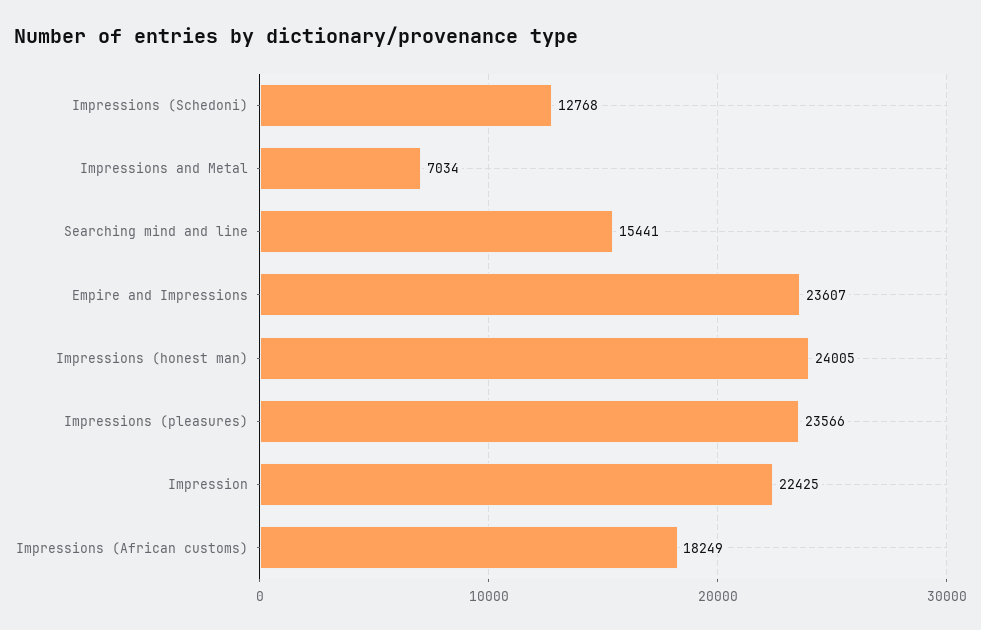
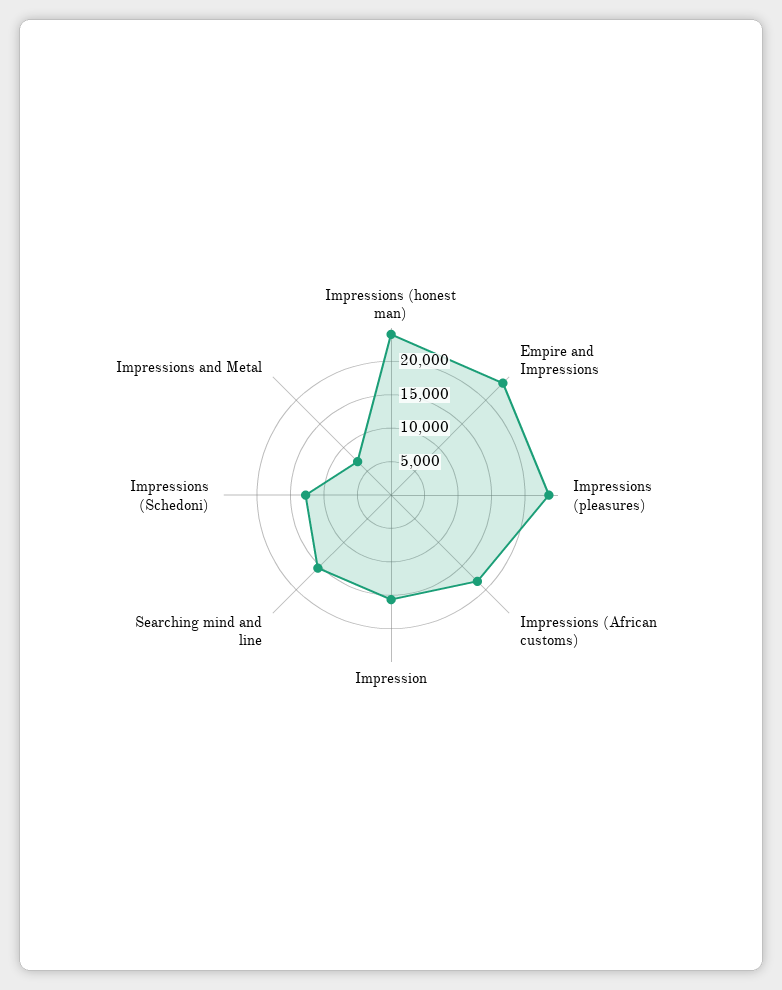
  {
    "Impressions (Schedoni)": 12768,
    "Impressions and Metal": 7034,
    "Searching mind and line": 15441,
    "Empire and Impressions": 23607,
    "Impressions (honest man)": 24005,
    "Impressions (pleasures)": 23566,
-   "Impression": 22425,
+   "Impression": 15000,
    "Impressions (African customs)": 18249
  }

